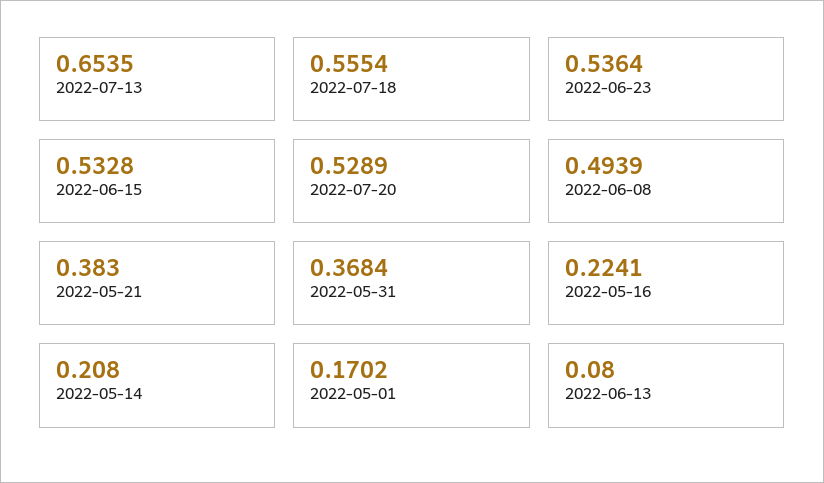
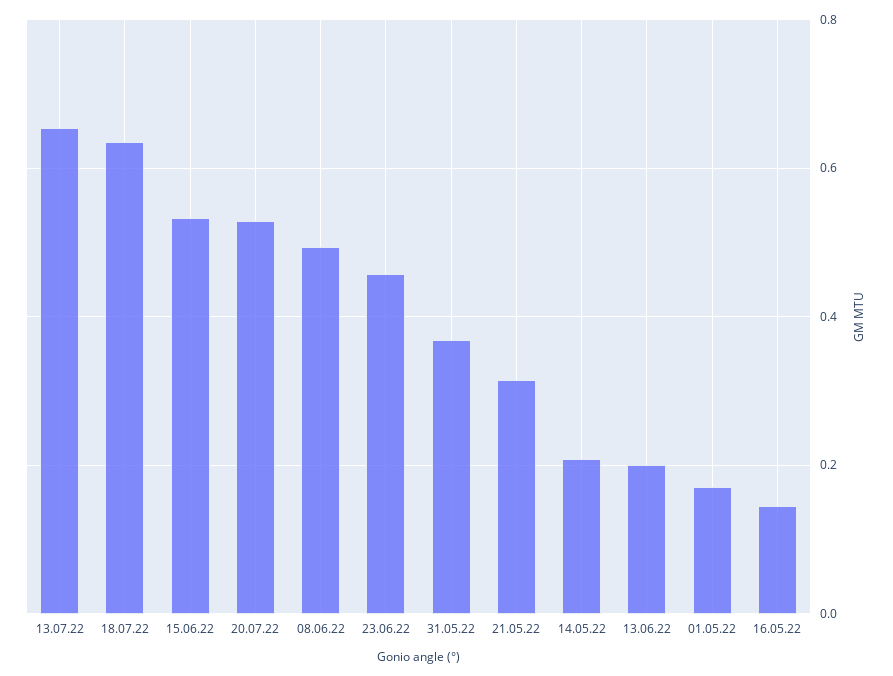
  {
    "2022-07-13": 0.6535,
-   "2022-07-18": 0.5554,
+   "2022-07-18": 0.64,
-   "2022-06-23": 0.5364,
+   "2022-06-23": 0.46,
    "2022-06-15": 0.5328,
    "2022-07-20": 0.5289,
    "2022-06-08": 0.4939,
-   "2022-05-21": 0.383,
+   "2022-05-21": 0.32,
    "2022-05-31": 0.3684,
-   "2022-05-16": 0.2241,
+   "2022-05-16": 0.14,
    "2022-05-14": 0.208,
    "2022-05-01": 0.1702,
-   "2022-06-13": 0.08
+   "2022-06-13": 0.2
  }

